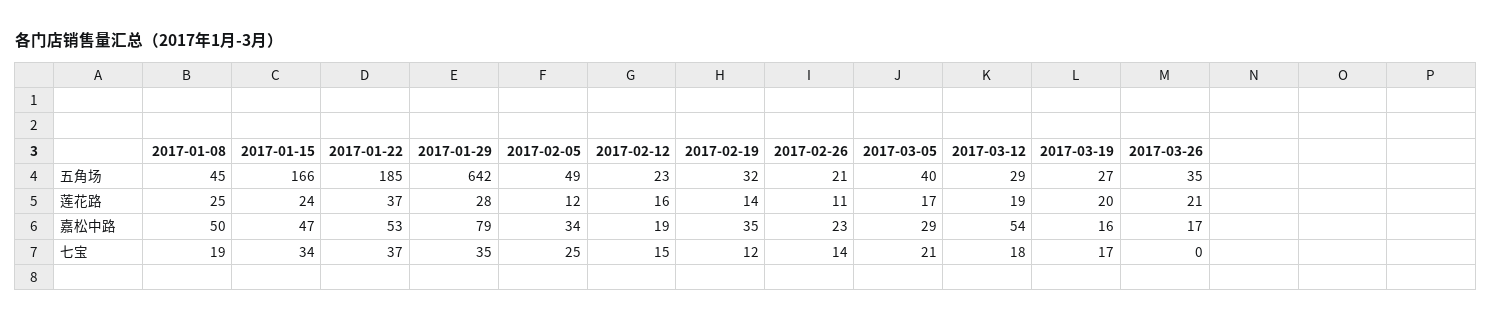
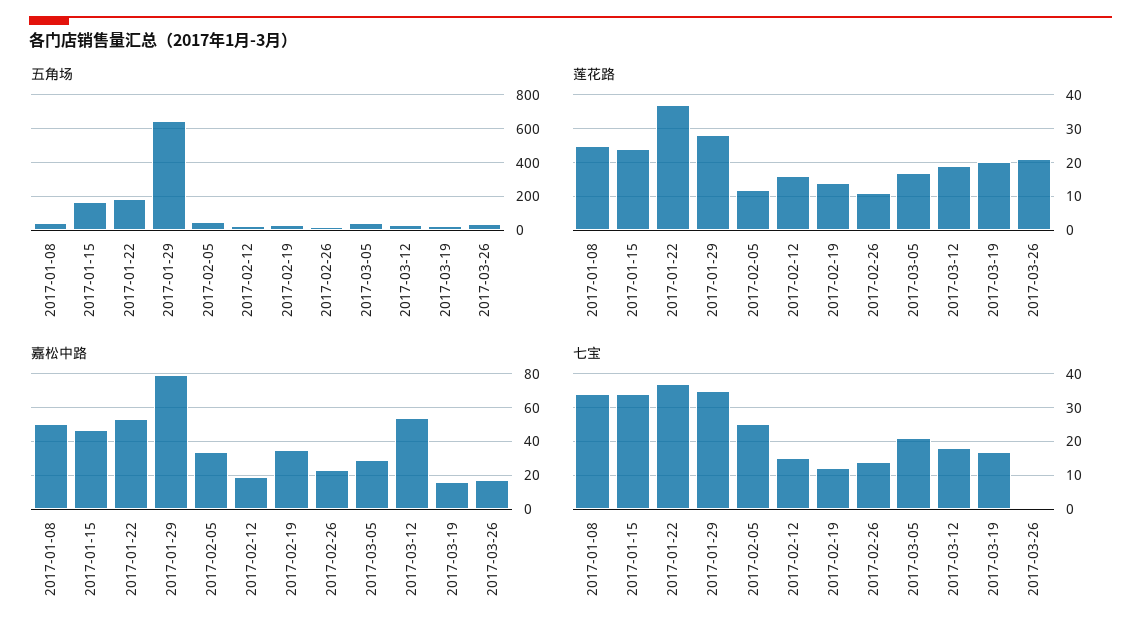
  {
    "五角场": {
      "2017-01-08": 45,
      "2017-01-15": 166,
      "2017-01-22": 185,
      "2017-01-29": 642,
      "2017-02-05": 49,
      "2017-02-12": 23,
      "2017-02-19": 32,
      "2017-02-26": 21,
      "2017-03-05": 40,
      "2017-03-12": 29,
      "2017-03-19": 27,
      "2017-03-26": 35
    },
    "莲花路": {
      "2017-01-08": 25,
      "2017-01-15": 24,
      "2017-01-22": 37,
      "2017-01-29": 28,
      "2017-02-05": 12,
      "2017-02-12": 16,
      "2017-02-19": 14,
      "2017-02-26": 11,
      "2017-03-05": 17,
      "2017-03-12": 19,
      "2017-03-19": 20,
      "2017-03-26": 21
    },
    "嘉松中路": {
      "2017-01-08": 50,
      "2017-01-15": 47,
      "2017-01-22": 53,
      "2017-01-29": 79,
      "2017-02-05": 34,
      "2017-02-12": 19,
      "2017-02-19": 35,
      "2017-02-26": 23,
      "2017-03-05": 29,
      "2017-03-12": 54,
      "2017-03-19": 16,
      "2017-03-26": 17
    },
    "七宝": {
-     "2017-01-08": 19,
+     "2017-01-08": 35,
      "2017-01-15": 34,
      "2017-01-22": 37,
      "2017-01-29": 35,
      "2017-02-05": 25,
      "2017-02-12": 15,
      "2017-02-19": 12,
      "2017-02-26": 14,
      "2017-03-05": 21,
      "2017-03-12": 18,
      "2017-03-19": 17,
      "2017-03-26": 0
    }
  }

